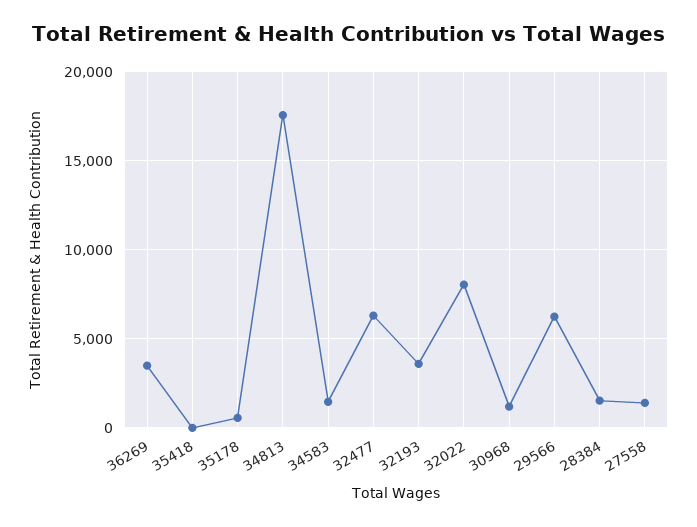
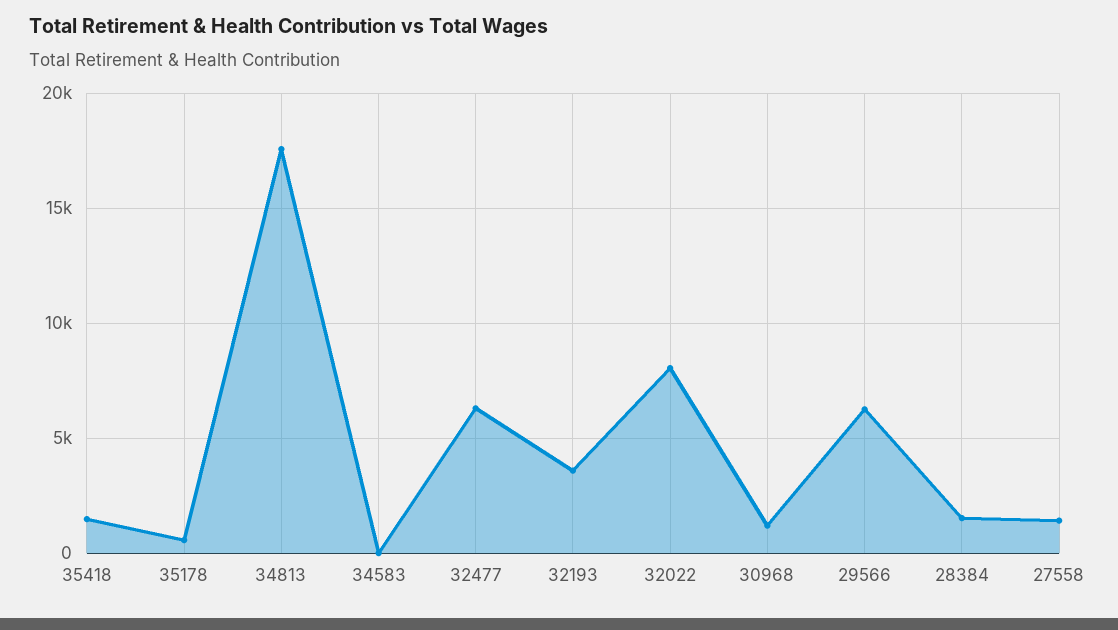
  {
-   "36269": 3500,
-   "35418": 0,
+   "35418": 1500,
    "35178": 500,
    "34813": 17500,
-   "34583": 1500,
+   "34583": 0,
    "32477": 6500,
    "32193": 3500,
    "32022": 8000,
    "30968": 1000,
    "29566": 6000,
    "28384": 1500,
    "27558": 1500
  }

